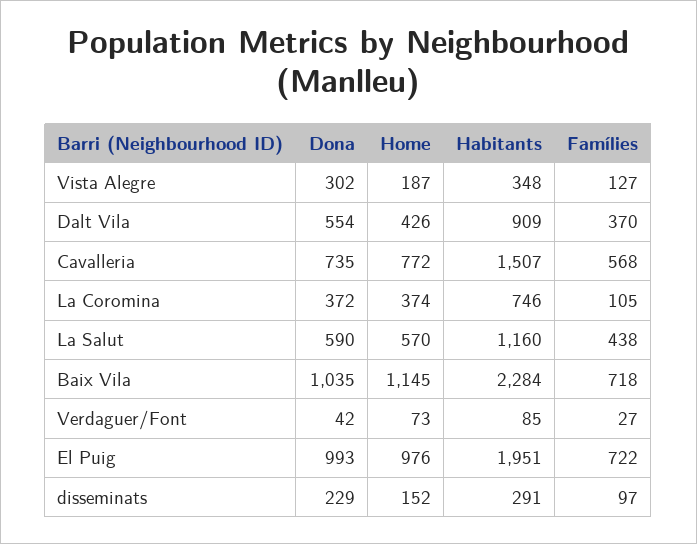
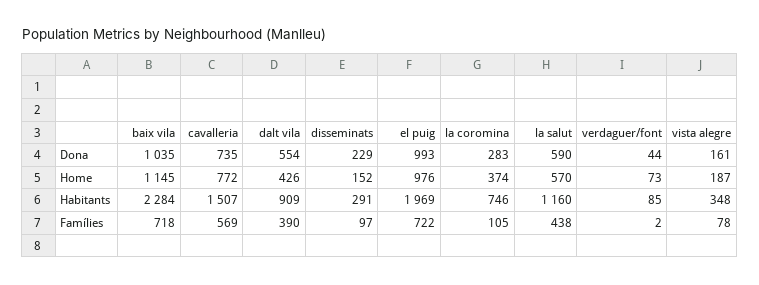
  {
    "Dona": {
-     "Vista Alegre": 302,
+     "Vista Alegre": 161,
      "Dalt Vila": 554,
      "Cavalleria": 735,
-     "La Coromina": 372,
+     "La Coromina": 283,
      "La Salut": 590,
      "Baix Vila": 1035,
-     "Verdaguer/Font": 42,
+     "Verdaguer/Font": 44,
      "El Puig": 993,
      "disseminats": 229
    },
    "Home": {
      "Vista Alegre": 187,
      "Dalt Vila": 426,
      "Cavalleria": 772,
      "La Coromina": 374,
      "La Salut": 570,
      "Baix Vila": 1145,
      "Verdaguer/Font": 73,
      "El Puig": 976,
      "disseminats": 152
    },
    "Habitants": {
      "Vista Alegre": 348,
      "Dalt Vila": 909,
      "Cavalleria": 1507,
      "La Coromina": 746,
      "La Salut": 1160,
      "Baix Vila": 2284,
      "Verdaguer/Font": 85,
-     "El Puig": 1951,
+     "El Puig": 1969,
      "disseminats": 291
    },
    "Famílies": {
-     "Vista Alegre": 127,
+     "Vista Alegre": 78,
-     "Dalt Vila": 370,
+     "Dalt Vila": 390,
-     "Cavalleria": 568,
+     "Cavalleria": 569,
      "La Coromina": 105,
      "La Salut": 438,
      "Baix Vila": 718,
-     "Verdaguer/Font": 27,
+     "Verdaguer/Font": 2,
      "El Puig": 722,
      "disseminats": 97
    }
  }

